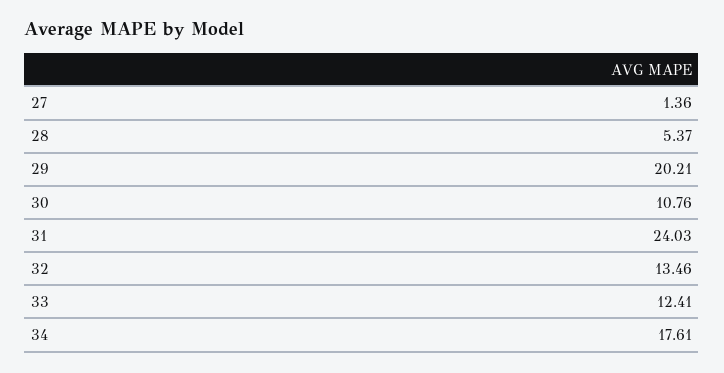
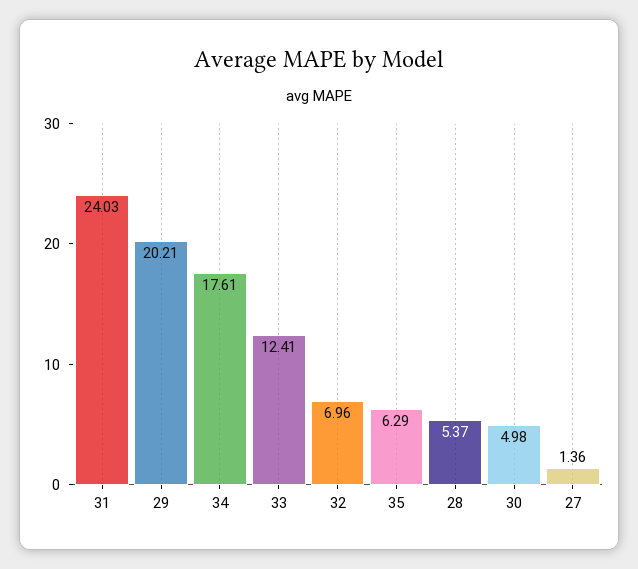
  {
    "27": 1.36,
    "28": 5.37,
    "29": 20.21,
-   "30": 10.76,
+   "30": 4.98,
    "31": 24.03,
-   "32": 13.46,
+   "32": 6.96,
    "33": 12.41,
-   "34": 17.61
+   "34": 17.61,
+   "35": 6.29
  }

